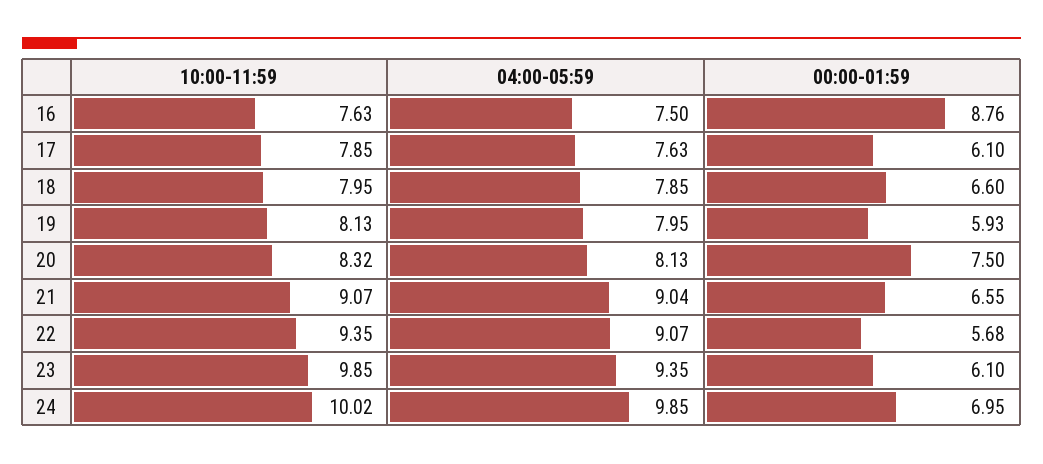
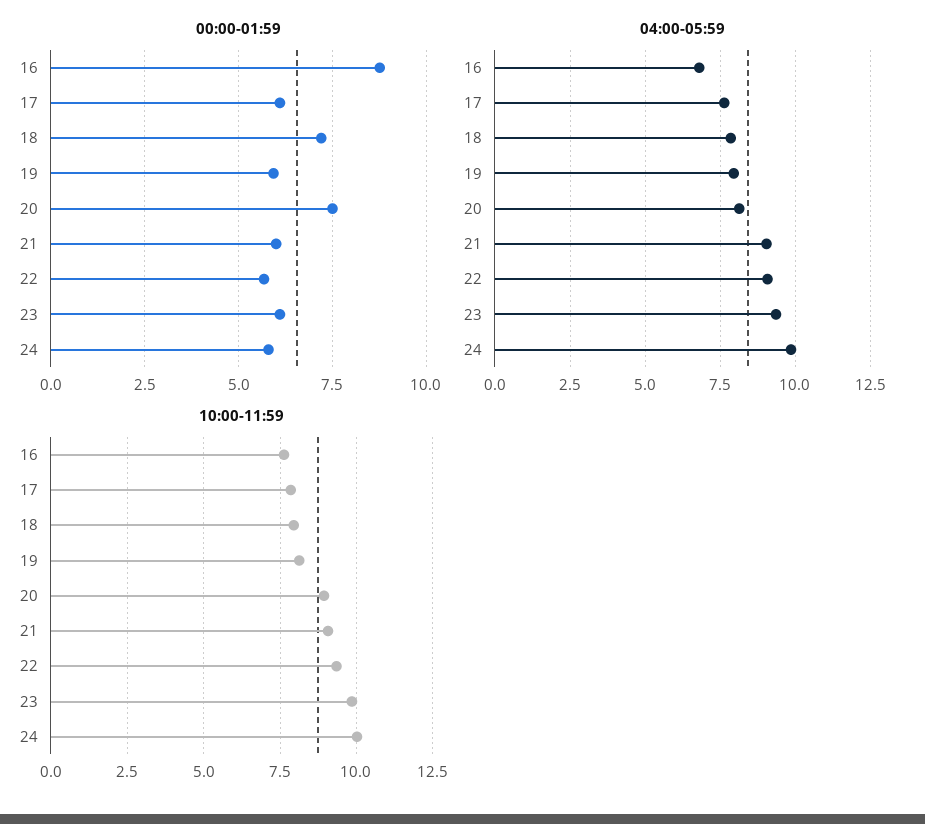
  {
    "10:00-11:59": {
      "16": 7.63,
      "17": 7.85,
      "18": 7.95,
      "19": 8.13,
-     "20": 8.32,
+     "20": 9,
      "21": 9.07,
      "22": 9.35,
      "23": 9.85,
      "24": 10.02
    },
    "04:00-05:59": {
-     "16": 7.5,
+     "16": 6.75,
      "17": 7.63,
      "18": 7.85,
      "19": 7.95,
      "20": 8.13,
      "21": 9.04,
      "22": 9.07,
      "23": 9.35,
      "24": 9.85
    },
    "00:00-01:59": {
      "16": 8.76,
      "17": 6.1,
-     "18": 6.6,
+     "18": 7.25,
      "19": 5.93,
      "20": 7.5,
-     "21": 6.55,
+     "21": 6,
      "22": 5.68,
      "23": 6.1,
-     "24": 6.95
+     "24": 5.75
    }
  }

